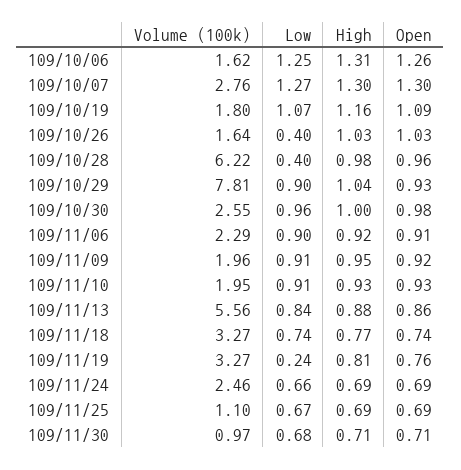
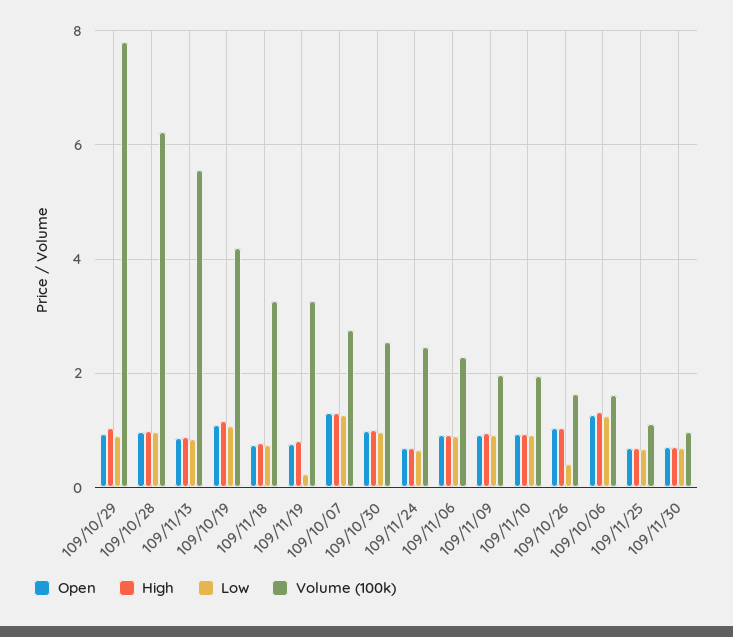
  {
    "Volume (100k)": {
      "109/10/06": 1.62,
      "109/10/07": 2.76,
-     "109/10/19": 1.8,
+     "109/10/19": 4.2,
      "109/10/26": 1.64,
      "109/10/28": 6.22,
      "109/10/29": 7.81,
      "109/10/30": 2.55,
      "109/11/06": 2.29,
      "109/11/09": 1.96,
      "109/11/10": 1.95,
      "109/11/13": 5.56,
      "109/11/18": 3.27,
      "109/11/19": 3.27,
      "109/11/24": 2.46,
      "109/11/25": 1.1,
      "109/11/30": 0.97
    },
    "Low": {
      "109/10/06": 1.25,
      "109/10/07": 1.27,
      "109/10/19": 1.07,
      "109/10/26": 0.4,
-     "109/10/28": 0.4,
+     "109/10/28": 1,
      "109/10/29": 0.9,
      "109/10/30": 0.96,
      "109/11/06": 0.9,
      "109/11/09": 0.91,
      "109/11/10": 0.91,
      "109/11/13": 0.84,
      "109/11/18": 0.74,
      "109/11/19": 0.24,
      "109/11/24": 0.66,
      "109/11/25": 0.67,
      "109/11/30": 0.68
    },
    "High": {
      "109/10/06": 1.31,
      "109/10/07": 1.3,
      "109/10/19": 1.16,
      "109/10/26": 1.03,
      "109/10/28": 0.98,
      "109/10/29": 1.04,
      "109/10/30": 1,
      "109/11/06": 0.92,
      "109/11/09": 0.95,
      "109/11/10": 0.93,
      "109/11/13": 0.88,
      "109/11/18": 0.77,
      "109/11/19": 0.81,
      "109/11/24": 0.69,
      "109/11/25": 0.69,
      "109/11/30": 0.71
    },
    "Open": {
      "109/10/06": 1.26,
      "109/10/07": 1.3,
      "109/10/19": 1.09,
      "109/10/26": 1.03,
      "109/10/28": 0.96,
      "109/10/29": 0.93,
      "109/10/30": 0.98,
      "109/11/06": 0.91,
      "109/11/09": 0.92,
      "109/11/10": 0.93,
      "109/11/13": 0.86,
      "109/11/18": 0.74,
      "109/11/19": 0.76,
      "109/11/24": 0.69,
      "109/11/25": 0.69,
      "109/11/30": 0.71
    }
  }

